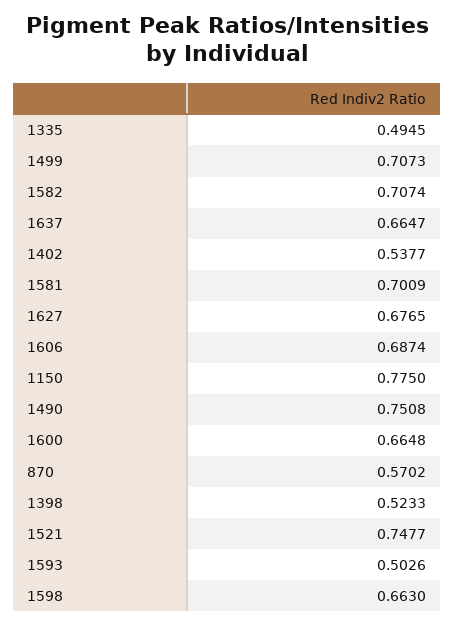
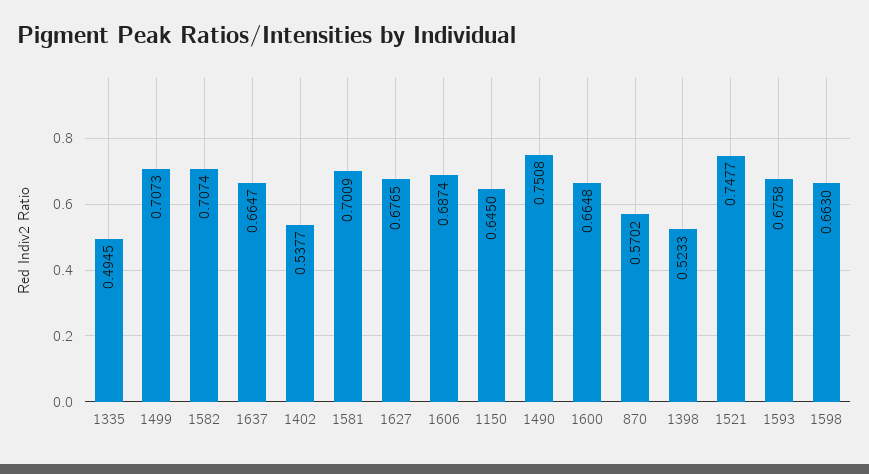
  {
    "1335": 0.4945,
    "1499": 0.7073,
    "1582": 0.7074,
    "1637": 0.6647,
    "1402": 0.5377,
    "1581": 0.7009,
    "1627": 0.6765,
    "1606": 0.6874,
-   "1150": 0.775,
+   "1150": 0.645,
    "1490": 0.7508,
    "1600": 0.6648,
    "870": 0.5702,
    "1398": 0.5233,
    "1521": 0.7477,
-   "1593": 0.5026,
+   "1593": 0.6758,
    "1598": 0.663
  }

